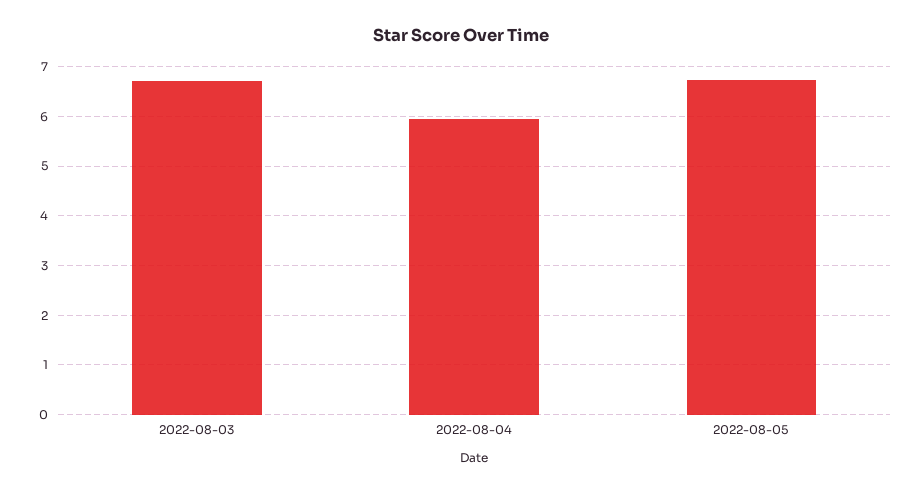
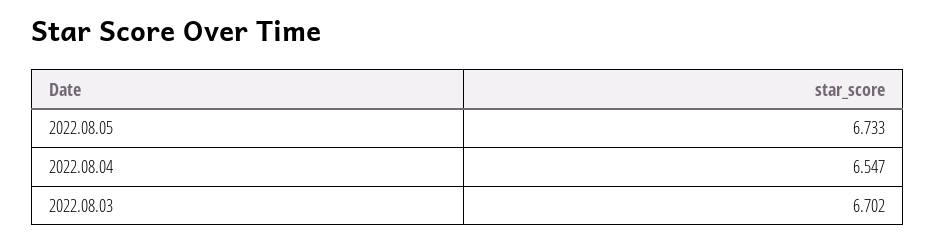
  {
    "2022-08-03": 6.702,
-   "2022-08-04": 6,
+   "2022-08-04": 6.547,
    "2022-08-05": 6.733
  }

